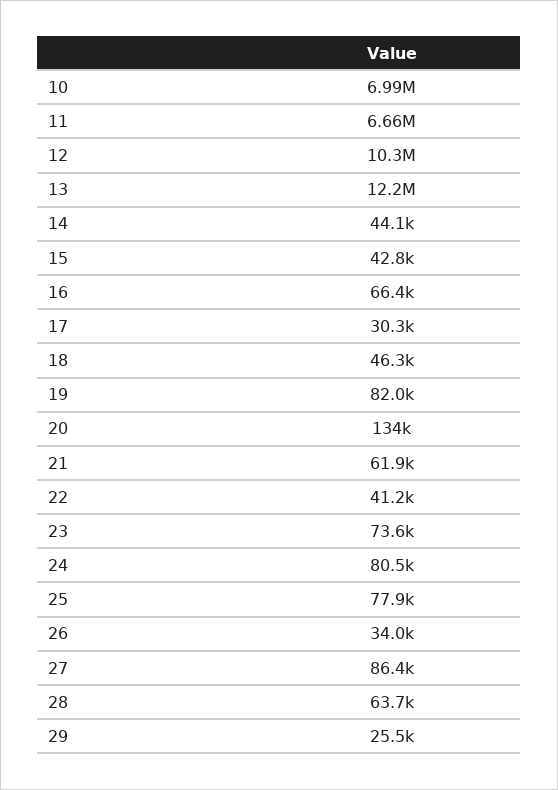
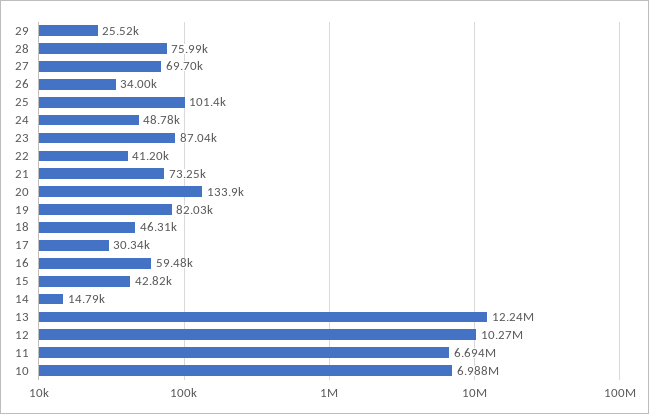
  {
    "10": 6988000,
-   "11": 6660000,
+   "11": 6694000,
    "12": 10270000,
    "13": 12240000,
-   "14": 44100,
+   "14": 14790,
    "15": 42820,
-   "16": 66400,
+   "16": 59480,
    "17": 30340,
    "18": 46310,
    "19": 82030,
    "20": 133900,
-   "21": 61900,
+   "21": 73250,
    "22": 41200,
-   "23": 73600,
+   "23": 87040,
-   "24": 80500,
+   "24": 48780,
-   "25": 77900,
+   "25": 101400,
    "26": 34000,
-   "27": 86400,
+   "27": 69700,
-   "28": 63700,
+   "28": 75990,
    "29": 25520
  }

